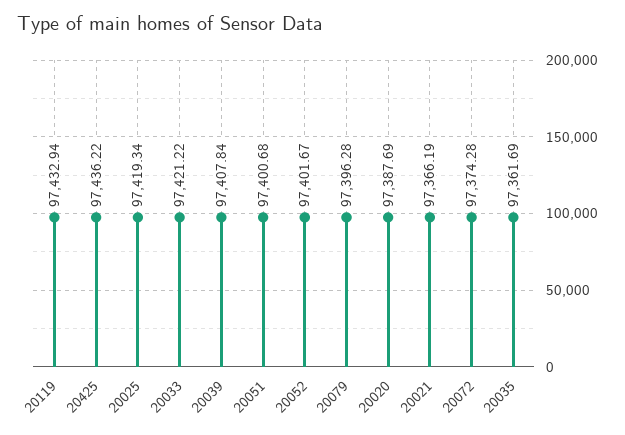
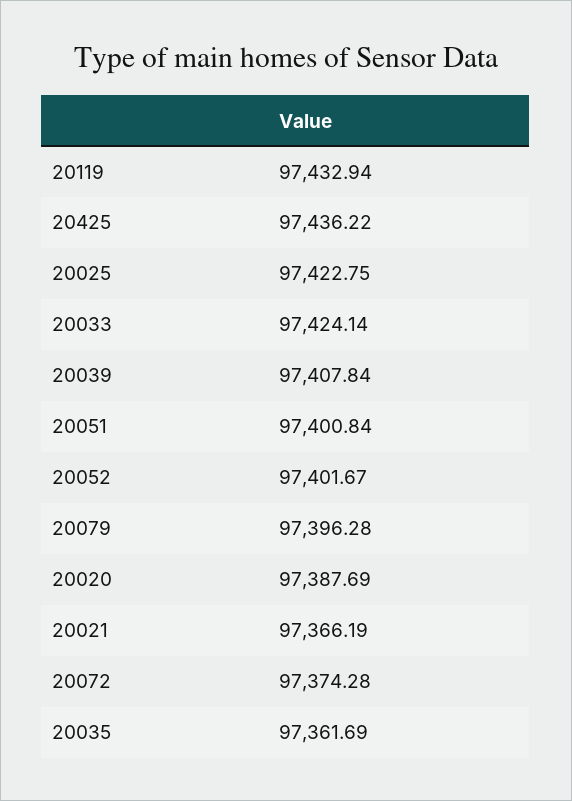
  {
    "20119": 97432.94,
    "20425": 97436.22,
-   "20025": 97419.34,
+   "20025": 97422.75,
-   "20033": 97421.22,
+   "20033": 97424.14,
    "20039": 97407.84,
-   "20051": 97400.68,
+   "20051": 97400.84,
    "20052": 97401.67,
    "20079": 97396.28,
    "20020": 97387.69,
    "20021": 97366.19,
    "20072": 97374.28,
    "20035": 97361.69
  }

